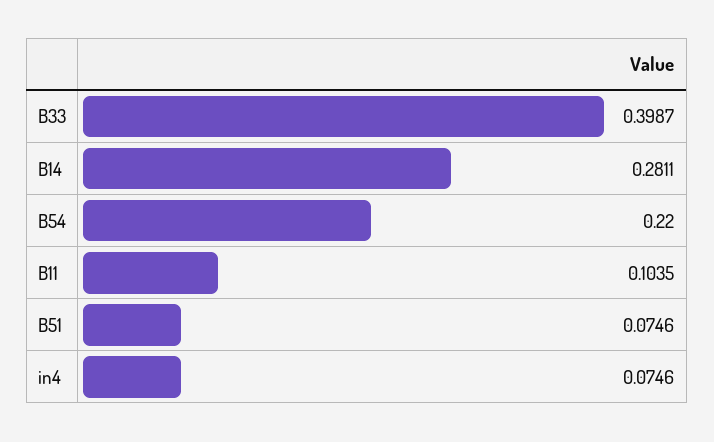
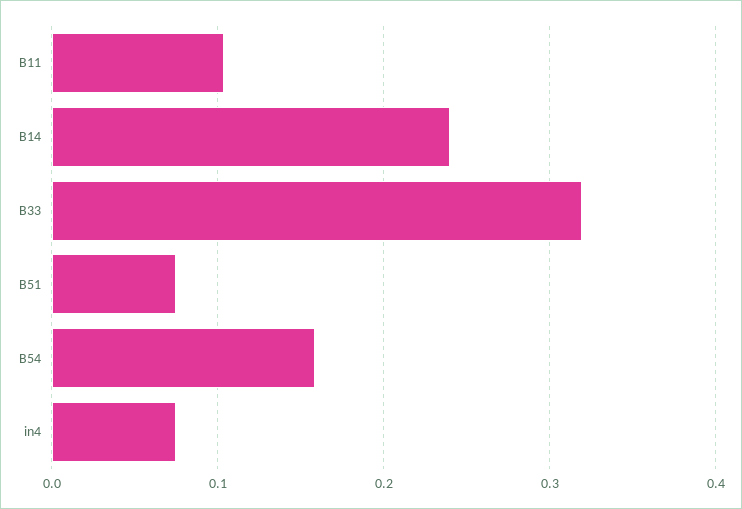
  {
-   "B33": 0.3987,
+   "B33": 0.32,
-   "B14": 0.2811,
+   "B14": 0.24,
-   "B54": 0.22,
+   "B54": 0.16,
    "B11": 0.1035,
    "B51": 0.0746,
    "in4": 0.0746
  }

